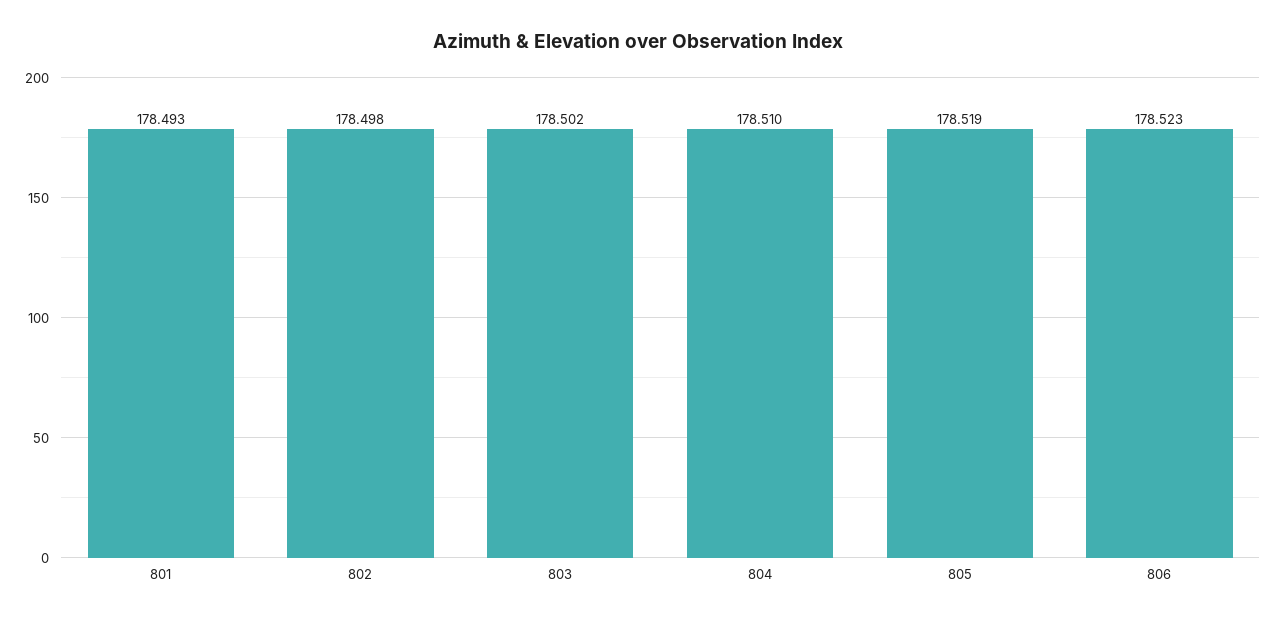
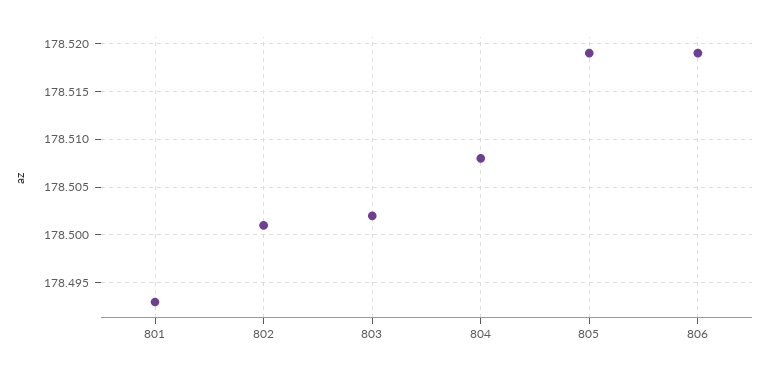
  {
    "801": 178.493,
-   "802": 178.498,
+   "802": 178.501,
    "803": 178.502,
-   "804": 178.51,
+   "804": 178.508,
    "805": 178.519,
-   "806": 178.523
+   "806": 178.519
  }

